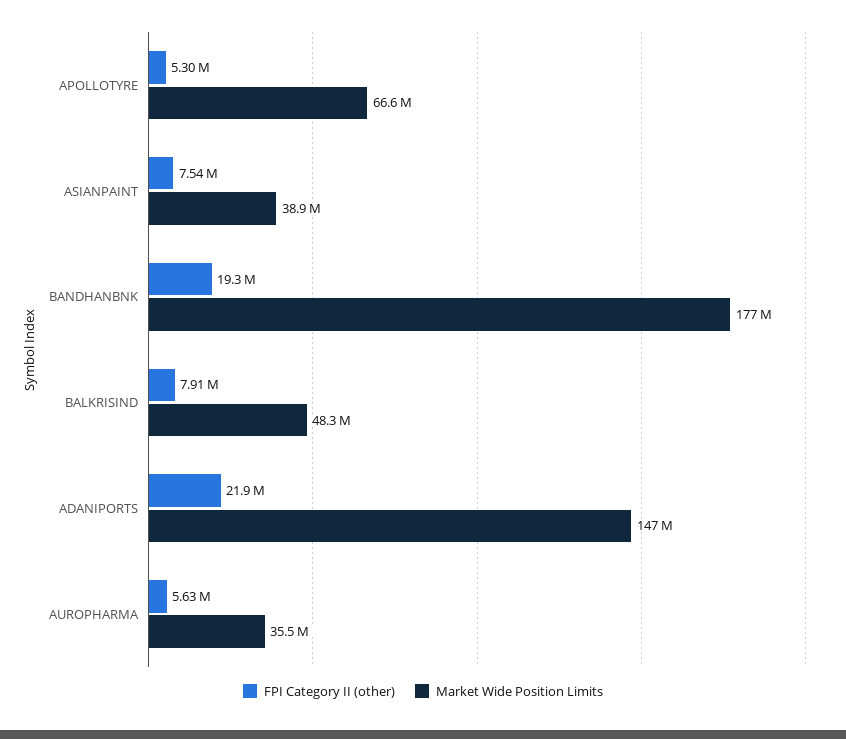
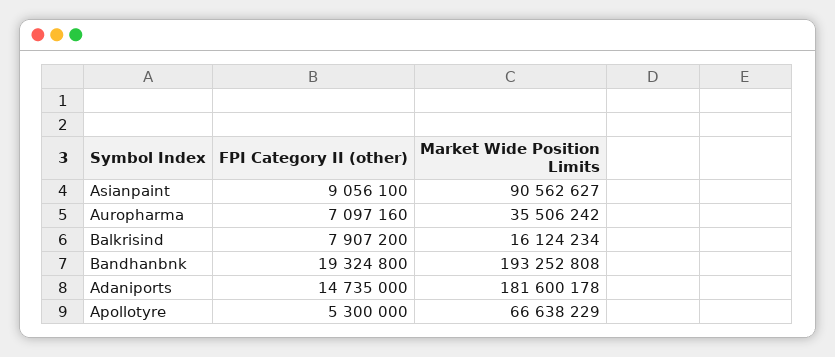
  {
    "FPI Category II (other)": {
      "APOLLOTYRE": 5300000,
-     "ASIANPAINT": 7540000,
+     "ASIANPAINT": 9056100,
      "BANDHANBNK": 19324800,
      "BALKRISIND": 7907200,
-     "ADANIPORTS": 21900000,
+     "ADANIPORTS": 14735000,
-     "AUROPHARMA": 5630000
+     "AUROPHARMA": 7097160
    },
    "Market Wide Position Limits": {
      "APOLLOTYRE": 66638229,
-     "ASIANPAINT": 38900000,
+     "ASIANPAINT": 90562627,
-     "BANDHANBNK": 177000000,
+     "BANDHANBNK": 193252808,
-     "BALKRISIND": 48300000,
+     "BALKRISIND": 16124234,
-     "ADANIPORTS": 147000000,
+     "ADANIPORTS": 181600178,
      "AUROPHARMA": 35506242
    }
  }

